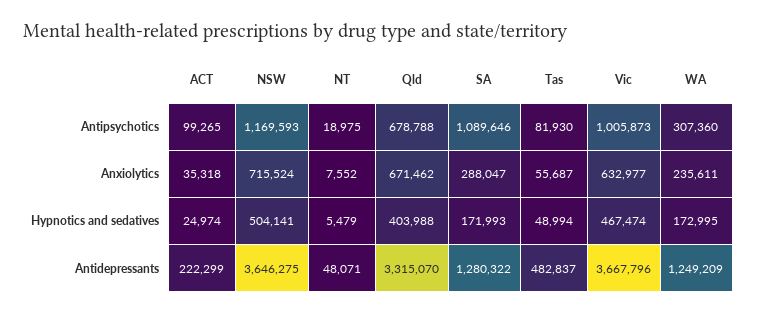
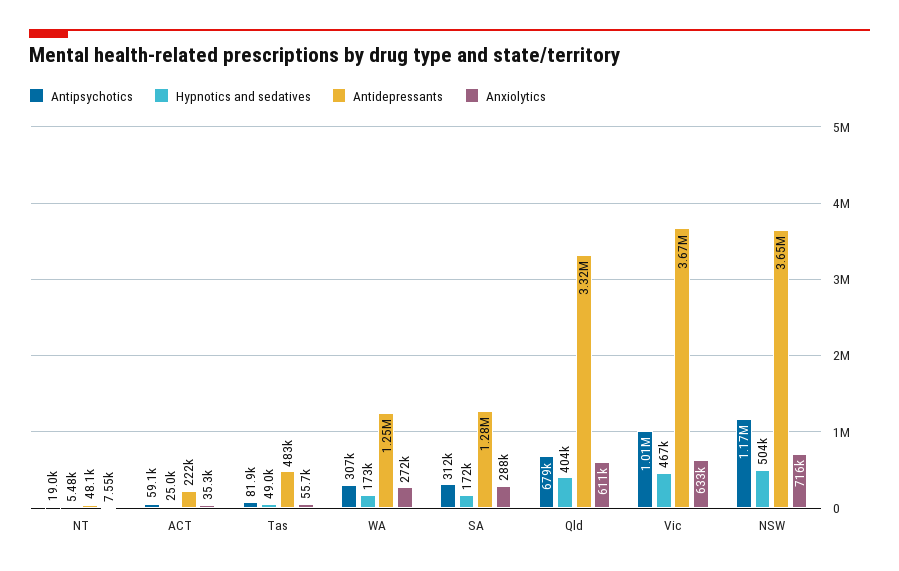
  {
    "Antipsychotics": {
-     "ACT": 99265,
+     "ACT": 59100,
      "NSW": 1169593,
      "NT": 18975,
      "Qld": 678788,
-     "SA": 1089646,
+     "SA": 312000,
      "Tas": 81930,
      "Vic": 1005873,
      "WA": 307360
    },
    "Anxiolytics": {
      "ACT": 35318,
      "NSW": 715524,
      "NT": 7552,
-     "Qld": 671462,
+     "Qld": 611000,
      "SA": 288047,
      "Tas": 55687,
      "Vic": 632977,
-     "WA": 235611
+     "WA": 272000
    },
    "Hypnotics and sedatives": {
      "ACT": 24974,
      "NSW": 504141,
      "NT": 5479,
      "Qld": 403988,
      "SA": 171993,
      "Tas": 48994,
      "Vic": 467474,
      "WA": 172995
    },
    "Antidepressants": {
      "ACT": 222299,
      "NSW": 3646275,
      "NT": 48071,
      "Qld": 3315070,
      "SA": 1280322,
      "Tas": 482837,
      "Vic": 3667796,
      "WA": 1249209
    }
  }

